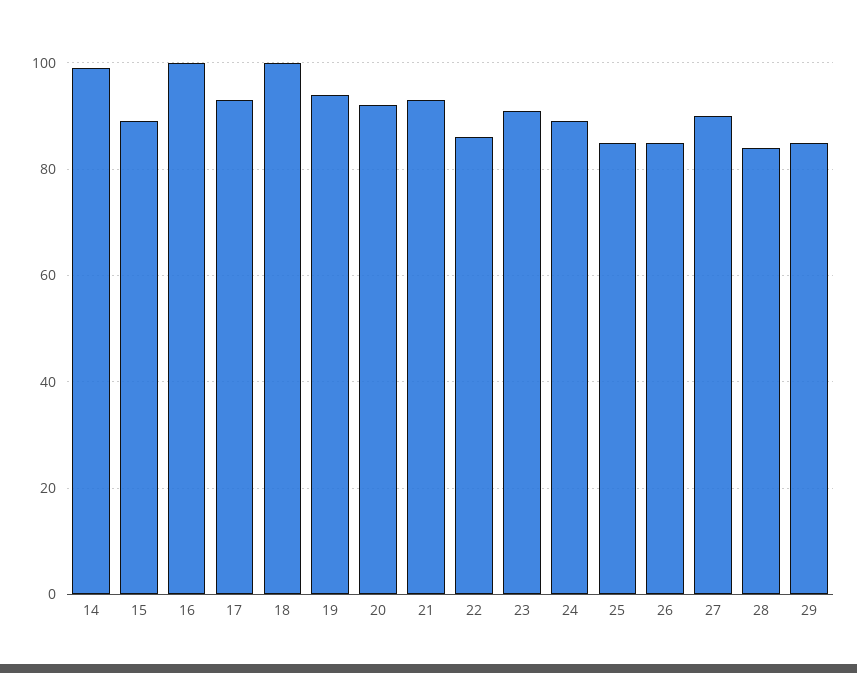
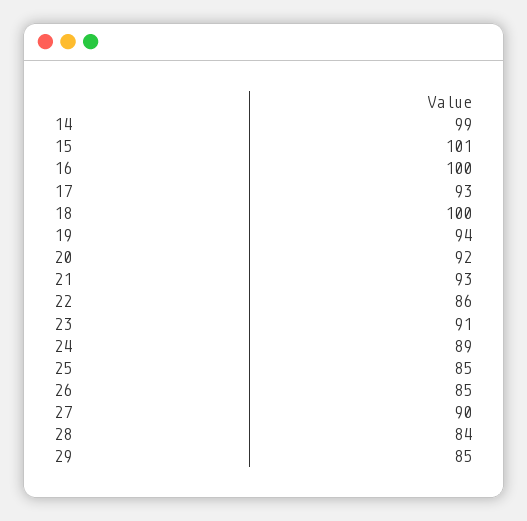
  {
    "14": 99,
-   "15": 90,
+   "15": 101,
    "16": 100,
    "17": 93,
    "18": 100,
    "19": 94,
    "20": 92,
    "21": 93,
    "22": 86,
    "23": 91,
    "24": 89,
    "25": 85,
    "26": 85,
    "27": 90,
    "28": 84,
    "29": 85
  }

